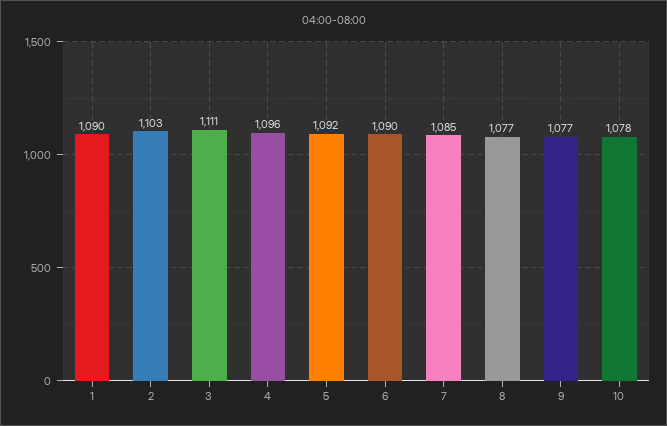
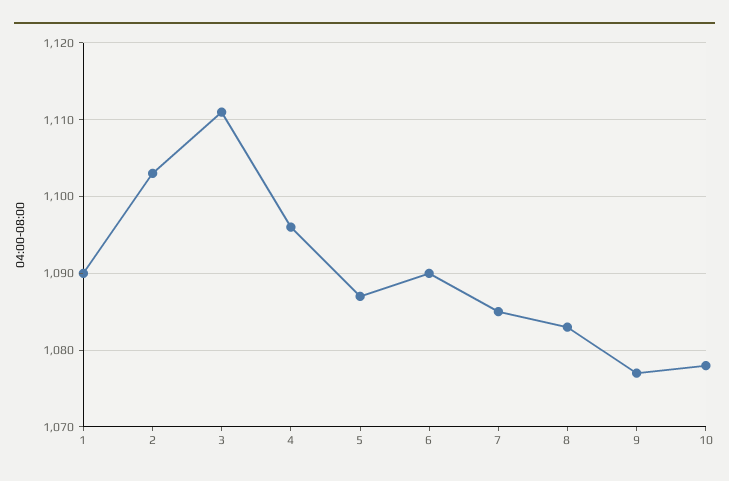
  {
    "1": 1090,
    "2": 1103,
    "3": 1111,
    "4": 1096,
-   "5": 1092,
+   "5": 1087,
    "6": 1090,
    "7": 1085,
-   "8": 1077,
+   "8": 1083,
    "9": 1077,
    "10": 1078
  }

